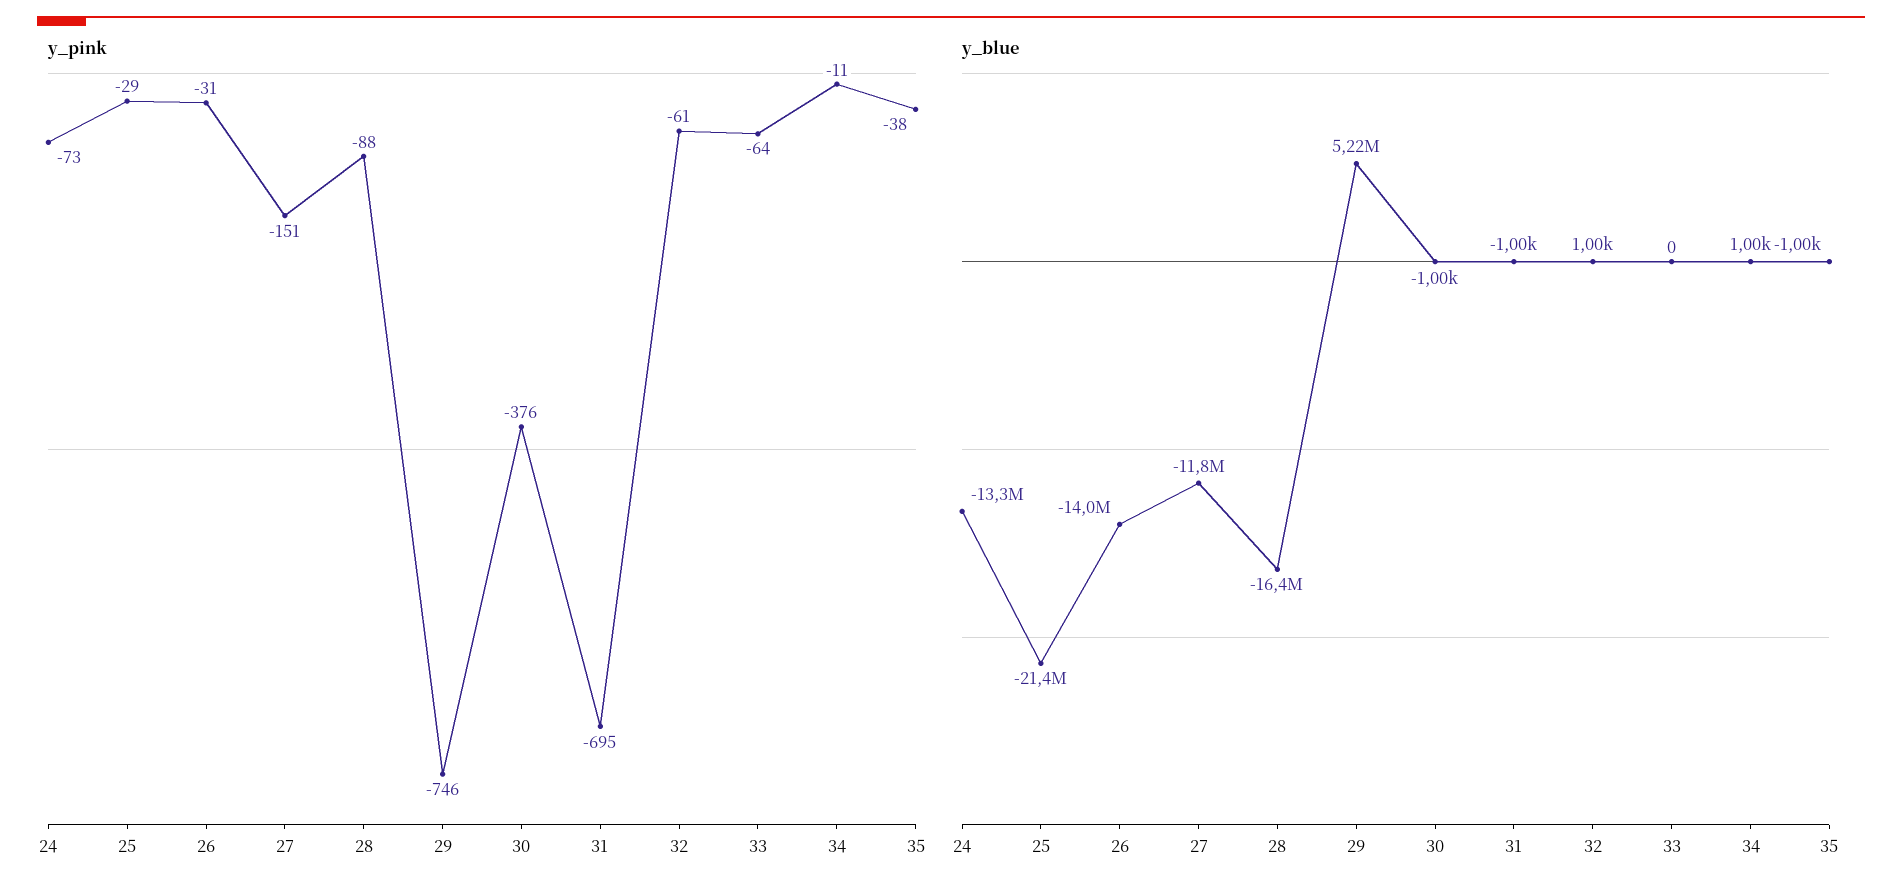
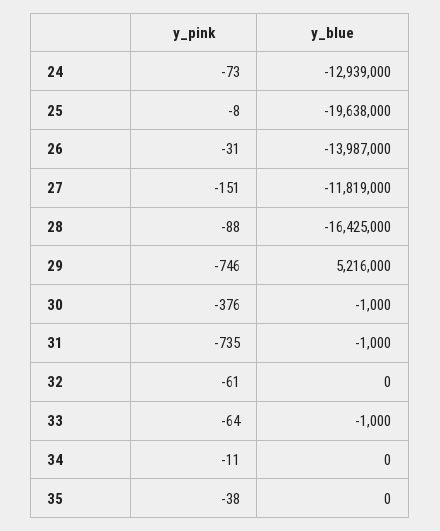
  {
    "y_pink": {
      "24": -73,
-     "25": -29,
+     "25": -8,
      "26": -31,
      "27": -151,
      "28": -88,
      "29": -746,
      "30": -376,
-     "31": -695,
+     "31": -735,
      "32": -61,
      "33": -64,
      "34": -11,
      "35": -38
    },
    "y_blue": {
-     "24": -13300000,
+     "24": -12939000,
-     "25": -21400000,
+     "25": -19638000,
      "26": -13987000,
      "27": -11819000,
      "28": -16425000,
      "29": 5216000,
      "30": -1000,
      "31": -1000,
-     "32": 1000,
+     "32": 0,
-     "33": 0,
+     "33": -1000,
-     "34": 1000,
+     "34": 0,
-     "35": -1000
+     "35": 0
    }
  }

